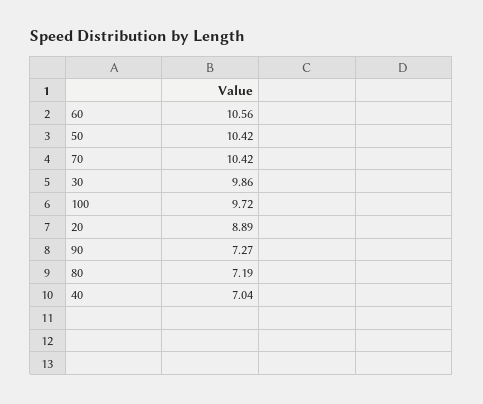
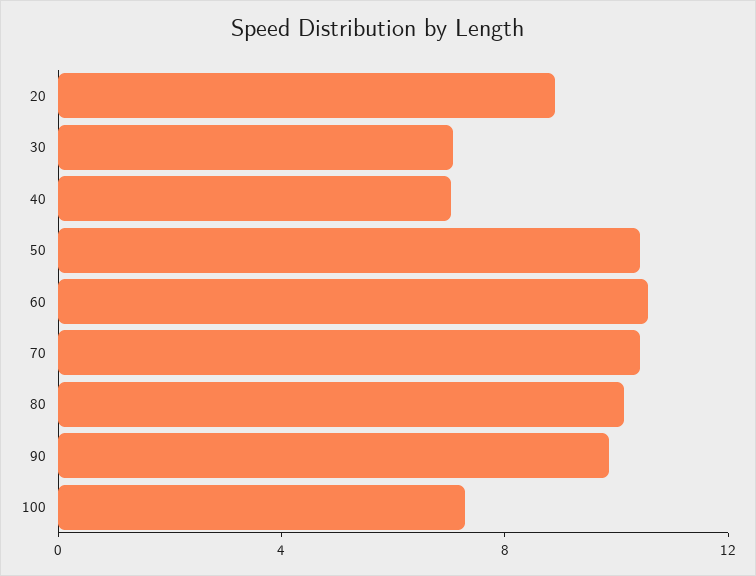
  {
    "60": 10.56,
    "50": 10.42,
    "70": 10.42,
-   "30": 9.86,
+   "30": 7,
-   "100": 9.72,
+   "100": 7,
    "20": 8.89,
-   "90": 7.27,
+   "90": 10,
-   "80": 7.19,
+   "80": 10,
    "40": 7.04
  }

